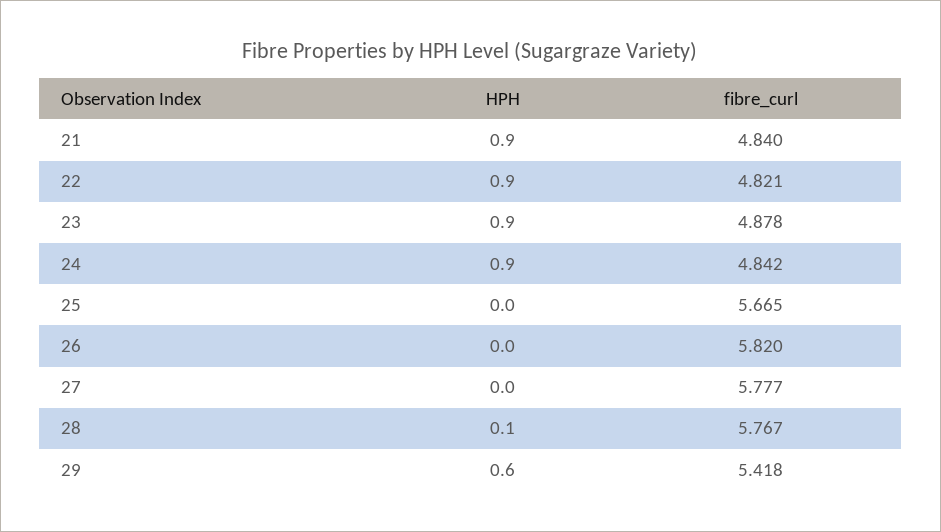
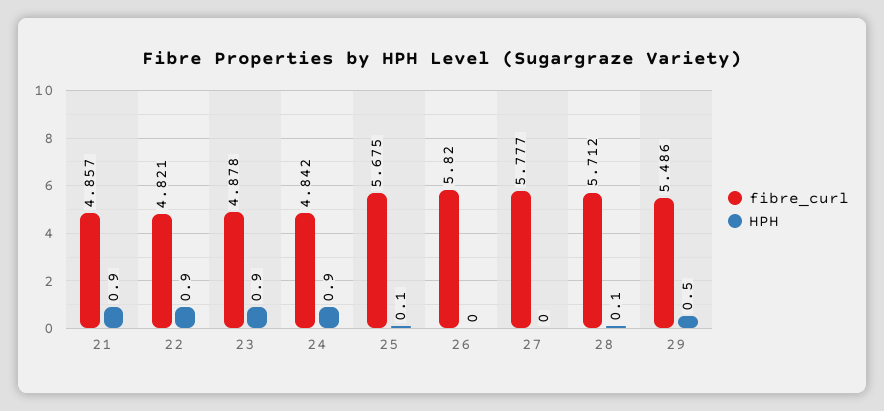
  {
    "HPH": {
      "21": 0.9,
      "22": 0.9,
      "23": 0.9,
      "24": 0.9,
-     "25": 0,
+     "25": 0.1,
      "26": 0,
      "27": 0,
      "28": 0.1,
-     "29": 0.6
+     "29": 0.5
    },
    "fibre_curl": {
-     "21": 4.84,
+     "21": 4.857,
      "22": 4.821,
      "23": 4.878,
      "24": 4.842,
-     "25": 5.665,
+     "25": 5.675,
      "26": 5.82,
      "27": 5.777,
-     "28": 5.767,
+     "28": 5.712,
-     "29": 5.418
+     "29": 5.486
    }
  }

